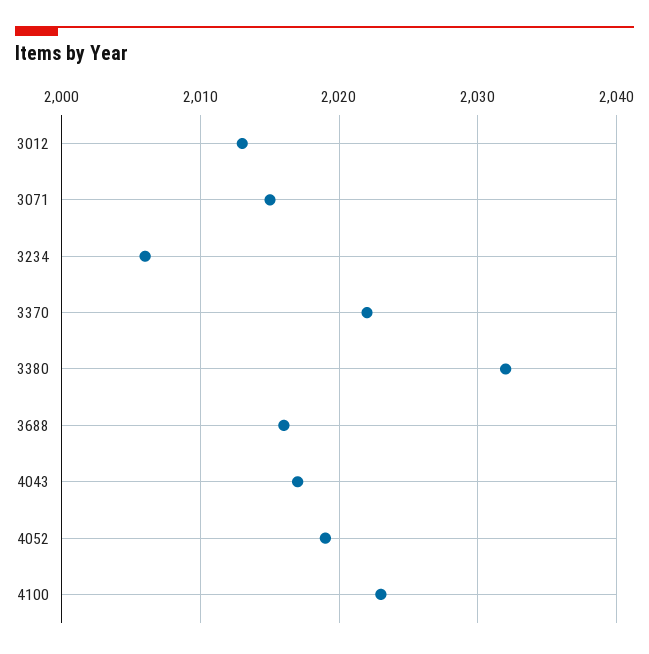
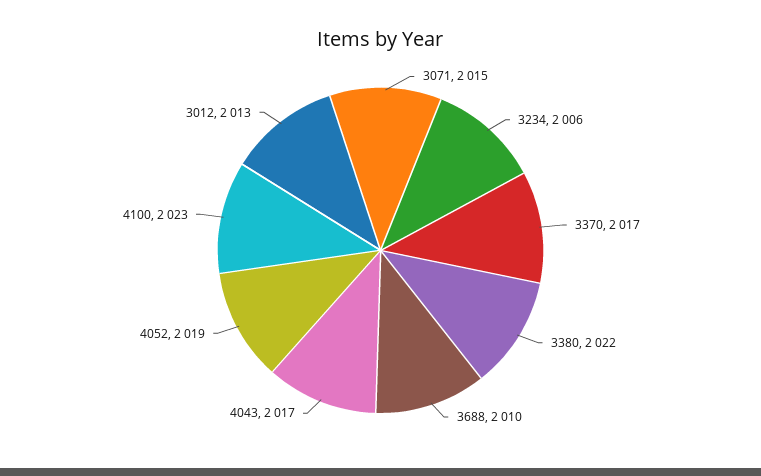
  {
    "3012": 2013,
    "3071": 2015,
    "3234": 2006,
-   "3370": 2022,
+   "3370": 2017,
-   "3380": 2032,
+   "3380": 2022,
-   "3688": 2016,
+   "3688": 2010,
    "4043": 2017,
    "4052": 2019,
    "4100": 2023
  }

